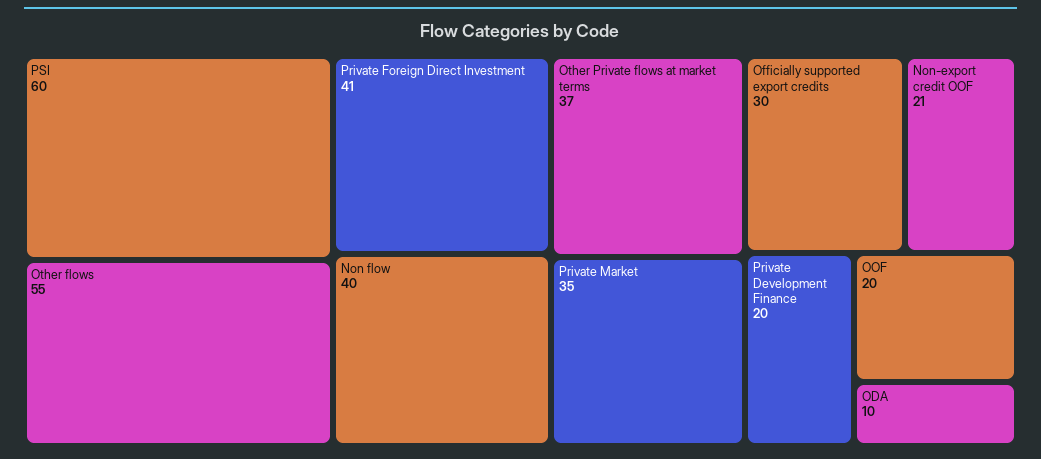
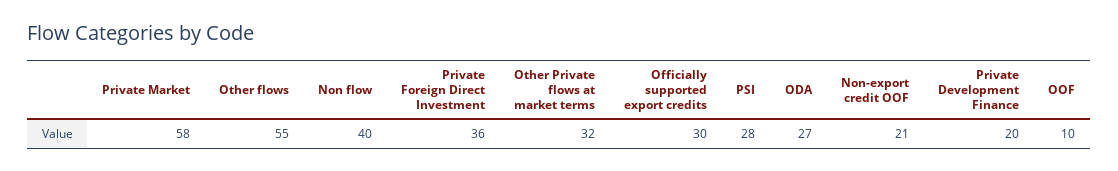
  {
-   "PSI": 60,
+   "PSI": 28,
    "Other flows": 55,
-   "Private Foreign Direct Investment": 41,
+   "Private Foreign Direct Investment": 36,
    "Non flow": 40,
-   "Other Private flows at market terms": 37,
+   "Other Private flows at market terms": 32,
-   "Private Market": 35,
+   "Private Market": 58,
    "Officially supported export credits": 30,
    "Non-export credit OOF": 21,
    "Private Development Finance": 20,
-   "OOF": 20,
+   "OOF": 10,
-   "ODA": 10
+   "ODA": 27
  }

